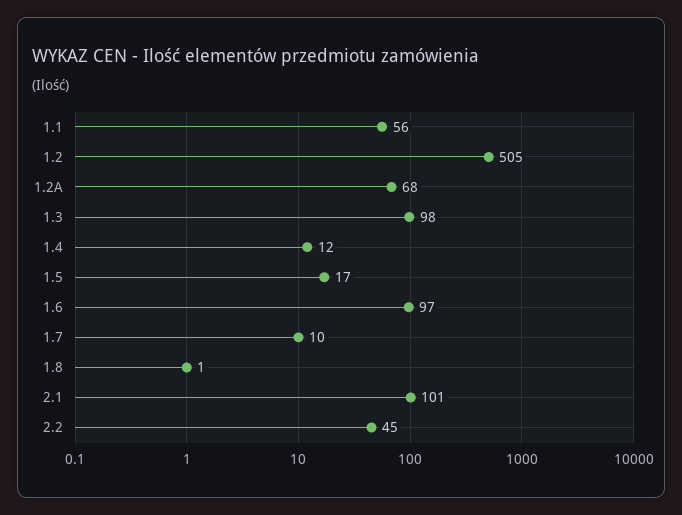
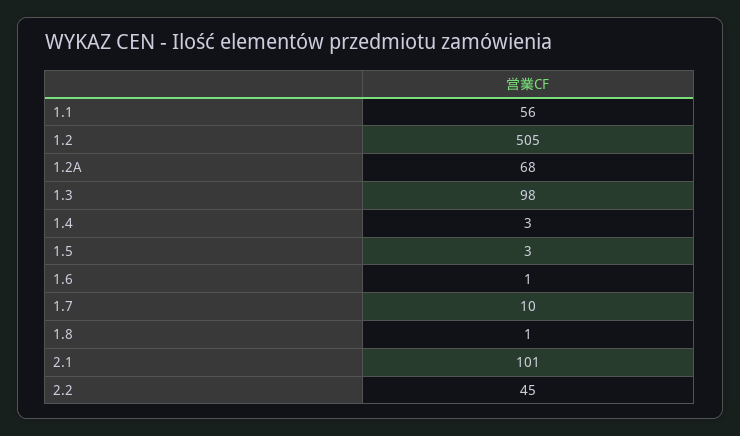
  {
    "1.1": 56,
    "1.2": 505,
    "1.2A": 68,
    "1.3": 98,
-   "1.4": 12,
+   "1.4": 3,
-   "1.5": 17,
+   "1.5": 3,
-   "1.6": 97,
+   "1.6": 1,
    "1.7": 10,
    "1.8": 1,
    "2.1": 101,
    "2.2": 45
  }

